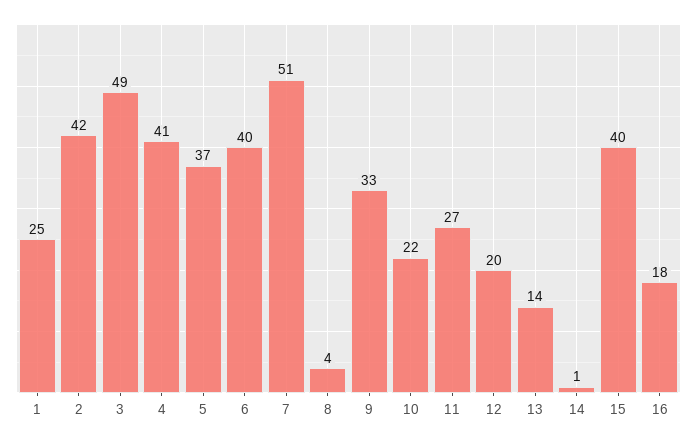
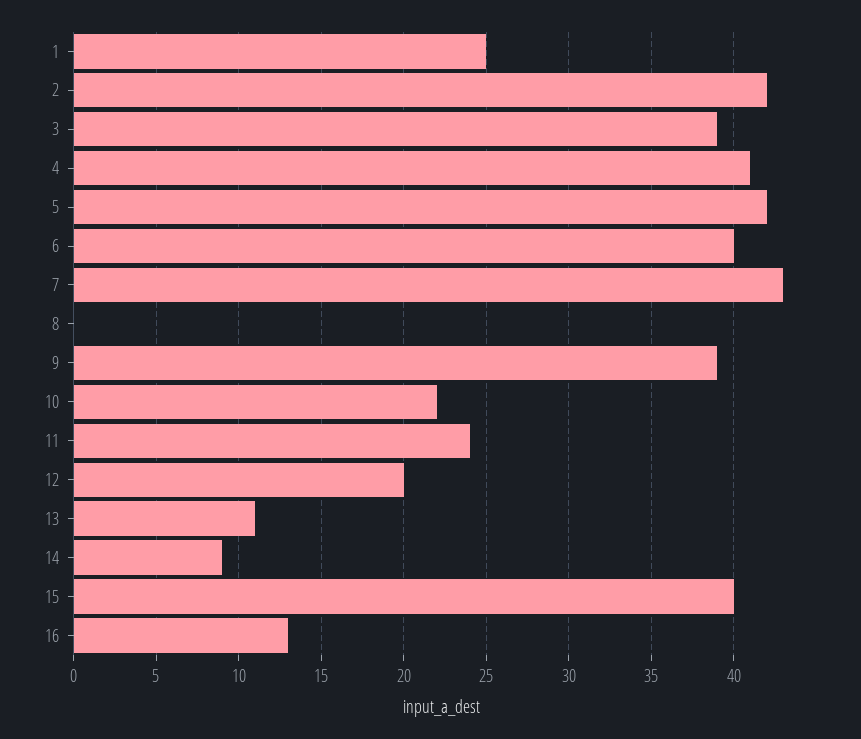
  {
    "1": 25,
    "2": 42,
-   "3": 49,
+   "3": 39,
    "4": 41,
-   "5": 37,
+   "5": 42,
    "6": 40,
-   "7": 51,
+   "7": 43,
-   "8": 4,
+   "8": 0,
-   "9": 33,
+   "9": 39,
    "10": 22,
-   "11": 27,
+   "11": 24,
    "12": 20,
-   "13": 14,
+   "13": 11,
-   "14": 1,
+   "14": 9,
    "15": 40,
-   "16": 18
+   "16": 13
  }

